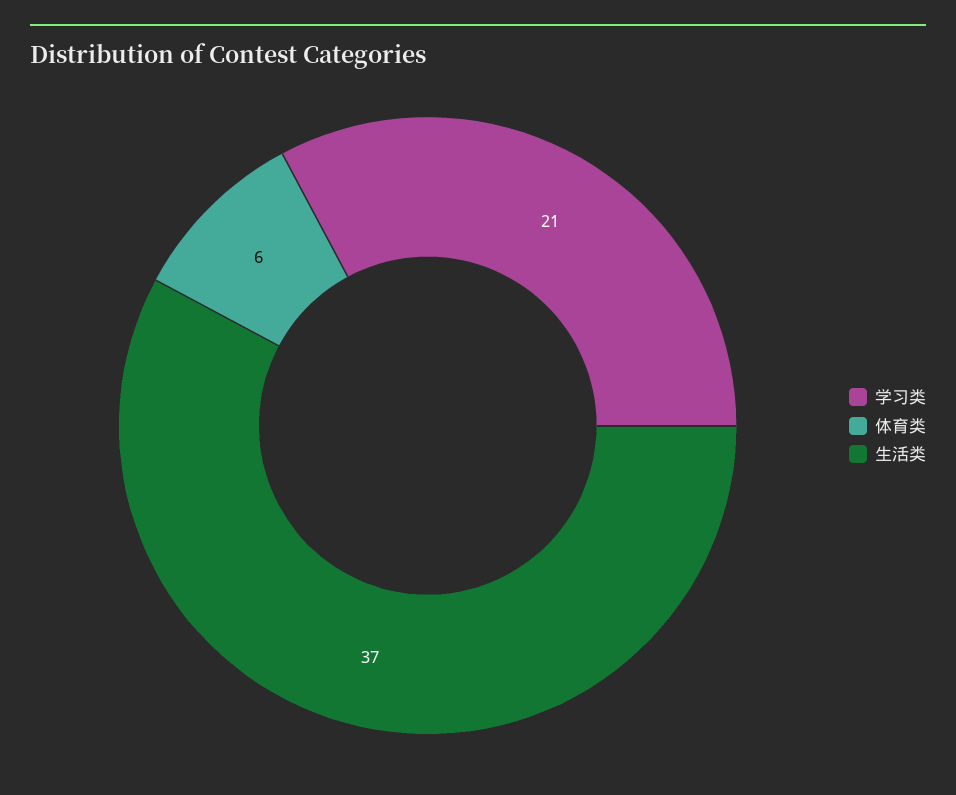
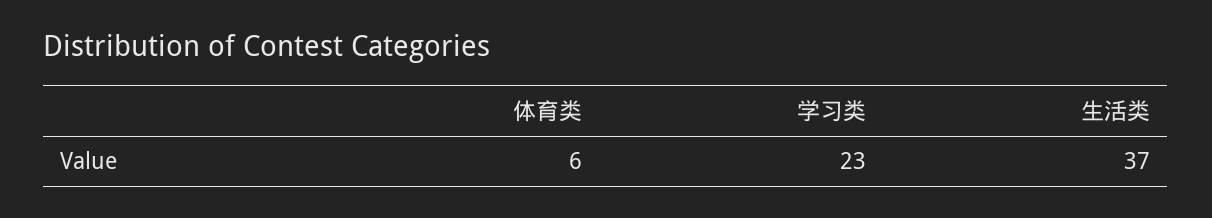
  {
-   "学习类": 21,
+   "学习类": 23,
    "体育类": 6,
    "生活类": 37
  }

